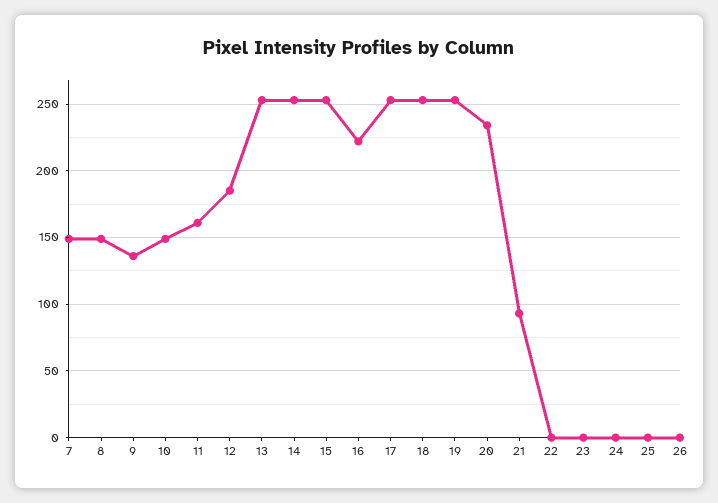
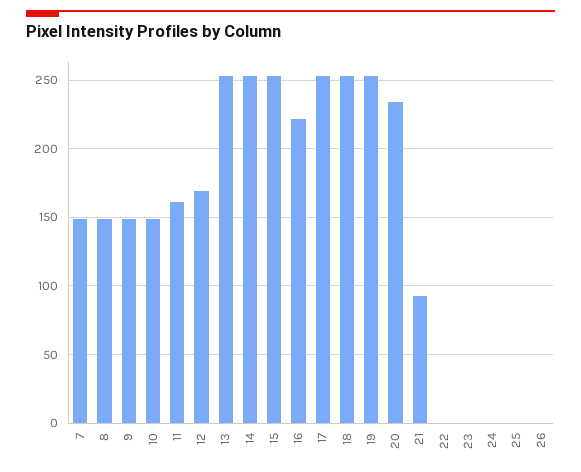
  {
    "7": 150,
    "8": 150,
-   "9": 135,
+   "9": 150,
    "10": 150,
    "11": 160,
-   "12": 185,
+   "12": 170,
    "13": 255,
    "14": 255,
    "15": 255,
    "16": 220,
    "17": 255,
    "18": 255,
    "19": 255,
    "20": 235,
    "21": 95,
    "22": 0,
    "23": 0,
    "24": 0,
    "25": 0,
    "26": 0
  }

